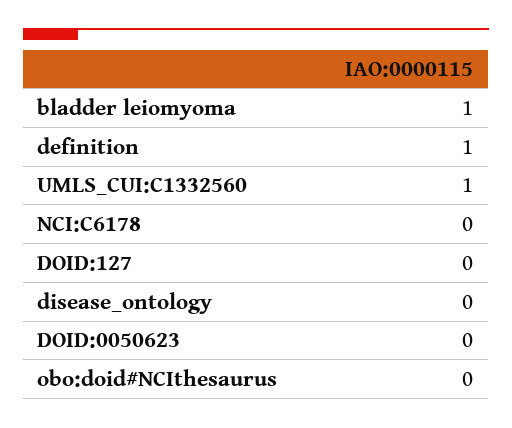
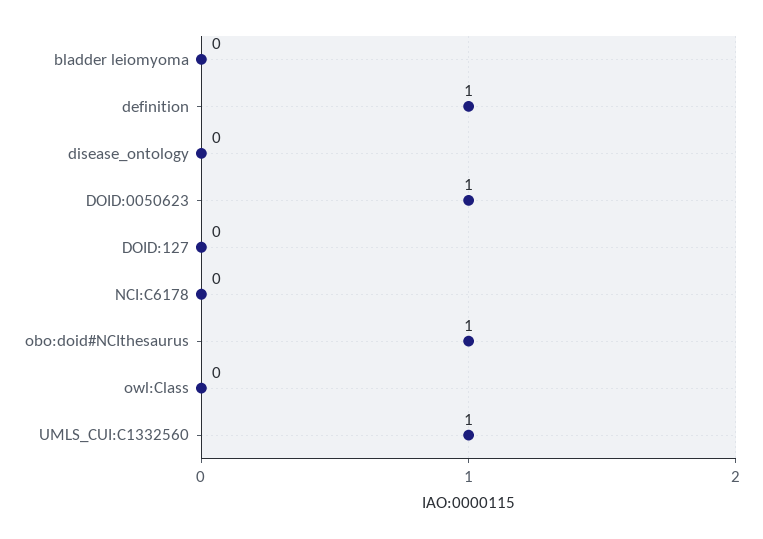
  {
-   "bladder leiomyoma": 1,
+   "bladder leiomyoma": 0,
    "definition": 1,
    "UMLS_CUI:C1332560": 1,
    "NCI:C6178": 0,
    "DOID:127": 0,
    "disease_ontology": 0,
-   "DOID:0050623": 0,
+   "DOID:0050623": 1,
-   "obo:doid#NCIthesaurus": 0
+   "obo:doid#NCIthesaurus": 1,
+   "owl:Class": 0
  }

